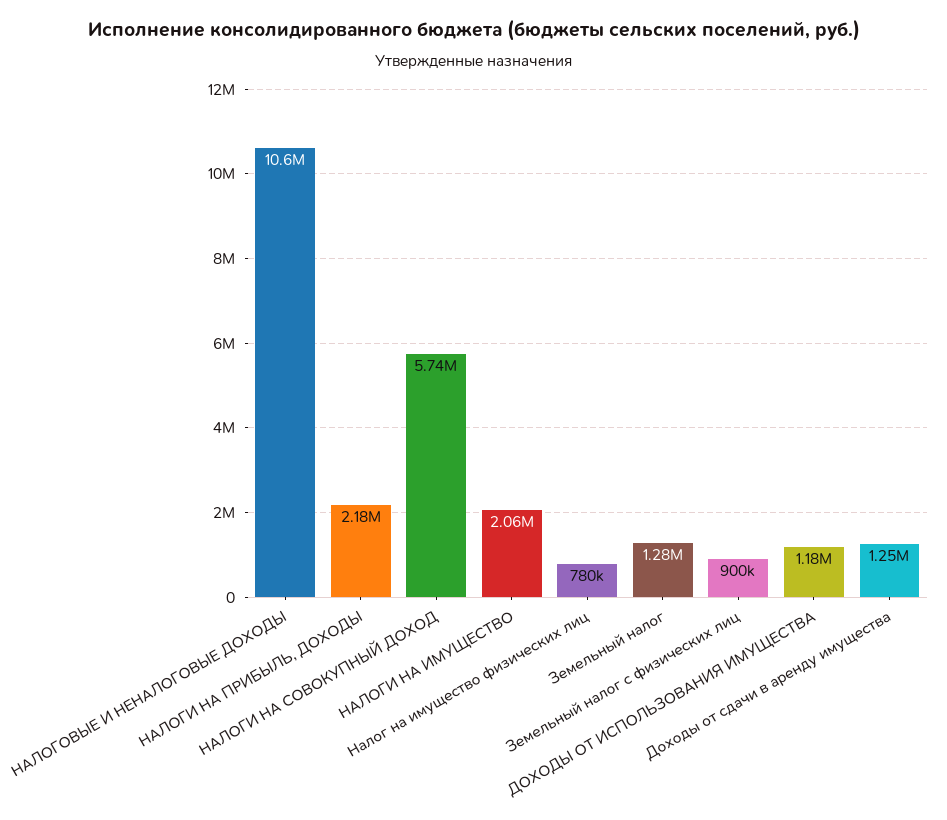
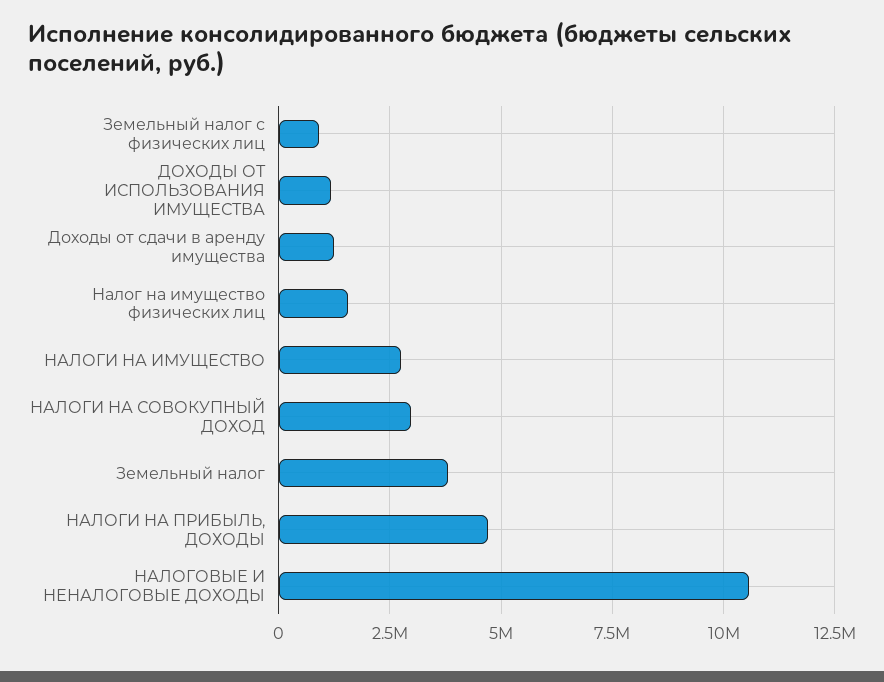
  {
    "НАЛОГОВЫЕ И НЕНАЛОГОВЫЕ ДОХОДЫ": 10600000,
-   "НАЛОГИ НА ПРИБЫЛЬ, ДОХОДЫ": 2180000,
+   "НАЛОГИ НА ПРИБЫЛЬ, ДОХОДЫ": 4750000,
-   "НАЛОГИ НА СОВОКУПНЫЙ ДОХОД": 5740000,
+   "НАЛОГИ НА СОВОКУПНЫЙ ДОХОД": 3000000,
-   "НАЛОГИ НА ИМУЩЕСТВО": 2060000,
+   "НАЛОГИ НА ИМУЩЕСТВО": 2750000,
-   "Налог на имущество физических лиц": 780000,
+   "Налог на имущество физических лиц": 1500000,
-   "Земельный налог": 1280000,
+   "Земельный налог": 3750000,
    "Земельный налог с физических лиц": 900000,
    "ДОХОДЫ ОТ ИСПОЛЬЗОВАНИЯ ИМУЩЕСТВА": 1180000,
    "Доходы от сдачи в аренду имущества": 1250000
  }

